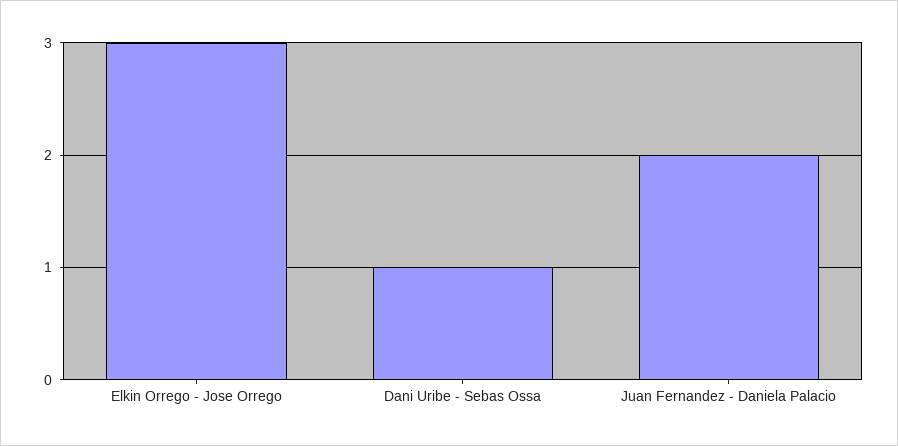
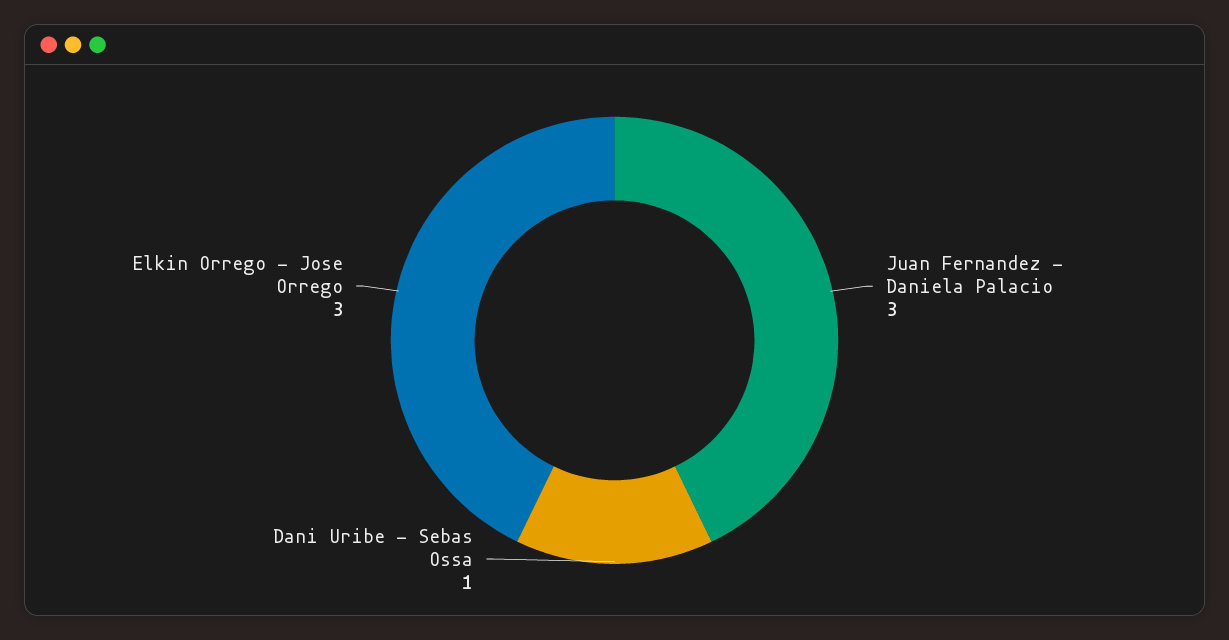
  {
    "Elkin Orrego - Jose Orrego": 3,
    "Dani Uribe - Sebas Ossa": 1,
-   "Juan Fernandez - Daniela Palacio": 2
+   "Juan Fernandez - Daniela Palacio": 3
  }

